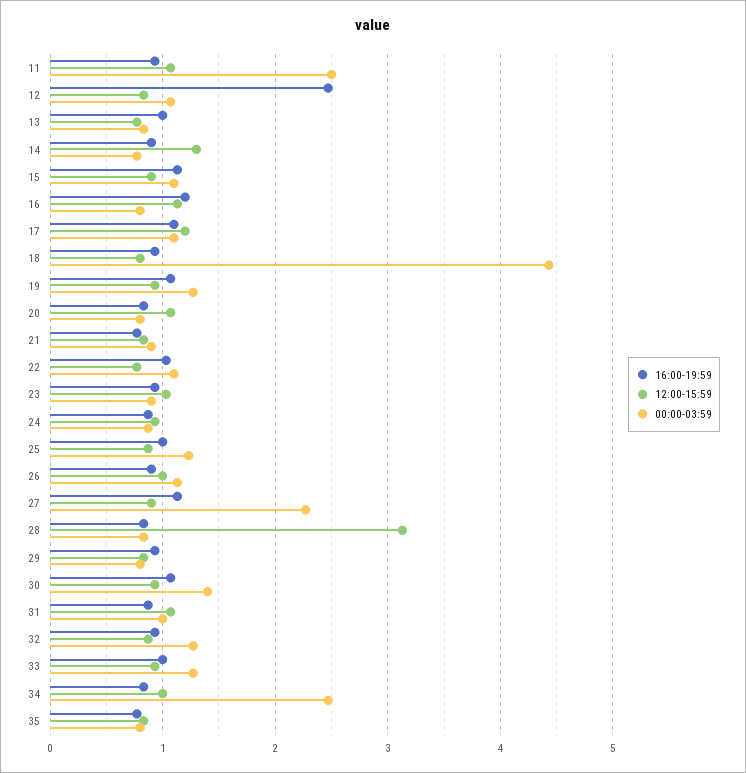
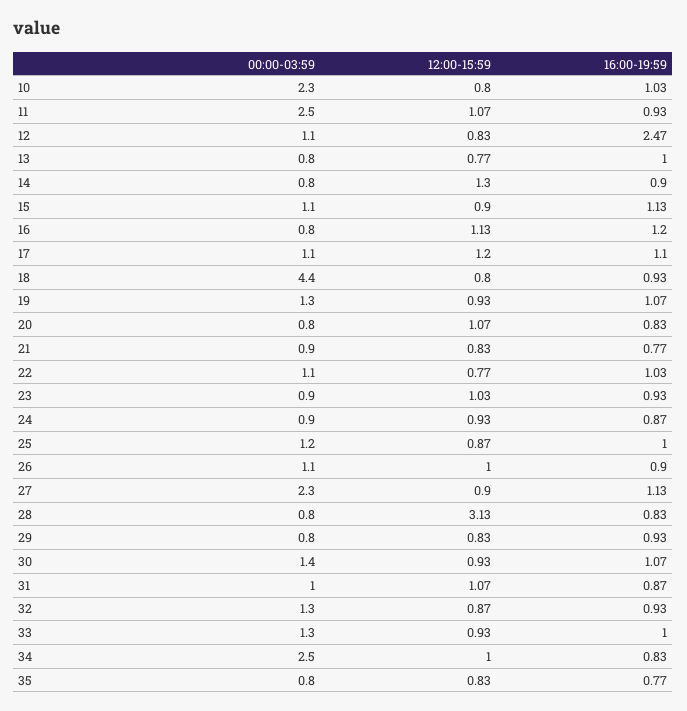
  {
    "16:00-19:59": {
      "11": 0.93,
      "12": 2.47,
      "13": 1,
      "14": 0.9,
      "15": 1.13,
      "16": 1.2,
      "17": 1.1,
      "18": 0.93,
      "19": 1.07,
      "20": 0.83,
      "21": 0.77,
      "22": 1.03,
      "23": 0.93,
      "24": 0.87,
      "25": 1,
      "26": 0.9,
      "27": 1.13,
      "28": 0.83,
      "29": 0.93,
      "30": 1.07,
      "31": 0.87,
      "32": 0.93,
      "33": 1,
      "34": 0.83,
-     "35": 0.77
+     "35": 0.77,
+     "10": 1.03
    },
    "12:00-15:59": {
      "11": 1.07,
      "12": 0.83,
      "13": 0.77,
      "14": 1.3,
      "15": 0.9,
      "16": 1.13,
      "17": 1.2,
      "18": 0.8,
      "19": 0.93,
      "20": 1.07,
      "21": 0.83,
      "22": 0.77,
      "23": 1.03,
      "24": 0.93,
      "25": 0.87,
      "26": 1,
      "27": 0.9,
      "28": 3.13,
      "29": 0.83,
      "30": 0.93,
      "31": 1.07,
      "32": 0.87,
      "33": 0.93,
      "34": 1,
-     "35": 0.83
+     "35": 0.83,
+     "10": 0.8
    },
    "00:00-03:59": {
      "11": 2.5,
      "12": 1.1,
      "13": 0.8,
      "14": 0.8,
      "15": 1.1,
      "16": 0.8,
      "17": 1.1,
      "18": 4.4,
      "19": 1.3,
      "20": 0.8,
      "21": 0.9,
      "22": 1.1,
      "23": 0.9,
      "24": 0.9,
      "25": 1.2,
      "26": 1.1,
      "27": 2.3,
      "28": 0.8,
      "29": 0.8,
      "30": 1.4,
      "31": 1,
      "32": 1.3,
      "33": 1.3,
      "34": 2.5,
-     "35": 0.8
+     "35": 0.8,
+     "10": 2.3
    }
  }

